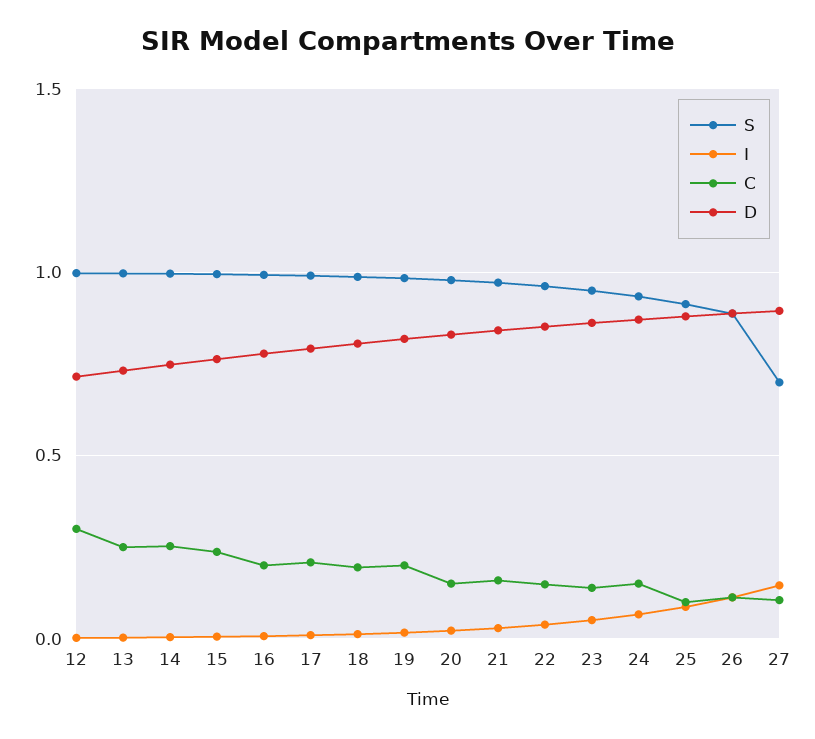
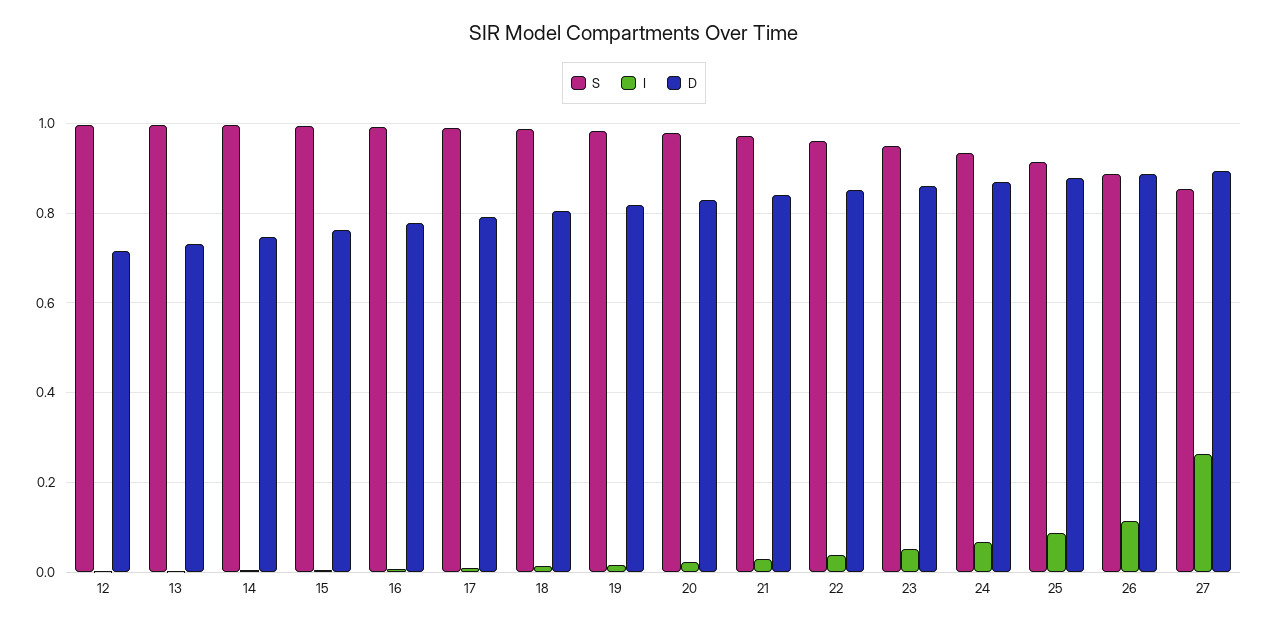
  {
    "S": {
      "12": 1,
      "13": 1,
      "14": 1,
      "15": 1,
      "16": 1,
      "17": 1,
      "18": 0.98,
      "19": 0.98,
      "20": 0.98,
      "21": 0.98,
      "22": 0.96,
      "23": 0.94,
      "24": 0.94,
      "25": 0.92,
      "26": 0.88,
-     "27": 0.7
+     "27": 0.86
    },
    "I": {
      "12": 0,
      "13": 0,
      "14": 0,
      "15": 0,
      "16": 0,
      "17": 0,
      "18": 0.02,
      "19": 0.02,
      "20": 0.02,
      "21": 0.02,
      "22": 0.04,
      "23": 0.06,
      "24": 0.06,
      "25": 0.08,
      "26": 0.12,
-     "27": 0.15
+     "27": 0.26
    },
-   "C": {
-     "12": 0.3,
-     "13": 0.25,
-     "14": 0.25,
-     "15": 0.25,
-     "16": 0.2,
-     "17": 0.2,
-     "18": 0.2,
-     "19": 0.2,
-     "20": 0.15,
-     "21": 0.15,
-     "22": 0.15,
-     "23": 0.15,
-     "24": 0.15,
-     "25": 0.1,
-     "26": 0.1,
-     "27": 0.1
-   },
    "D": {
      "12": 0.72,
      "13": 0.74,
      "14": 0.74,
      "15": 0.76,
      "16": 0.78,
      "17": 0.8,
      "18": 0.8,
      "19": 0.82,
      "20": 0.82,
      "21": 0.84,
      "22": 0.86,
      "23": 0.86,
      "24": 0.88,
      "25": 0.88,
      "26": 0.88,
      "27": 0.9
    }
  }

